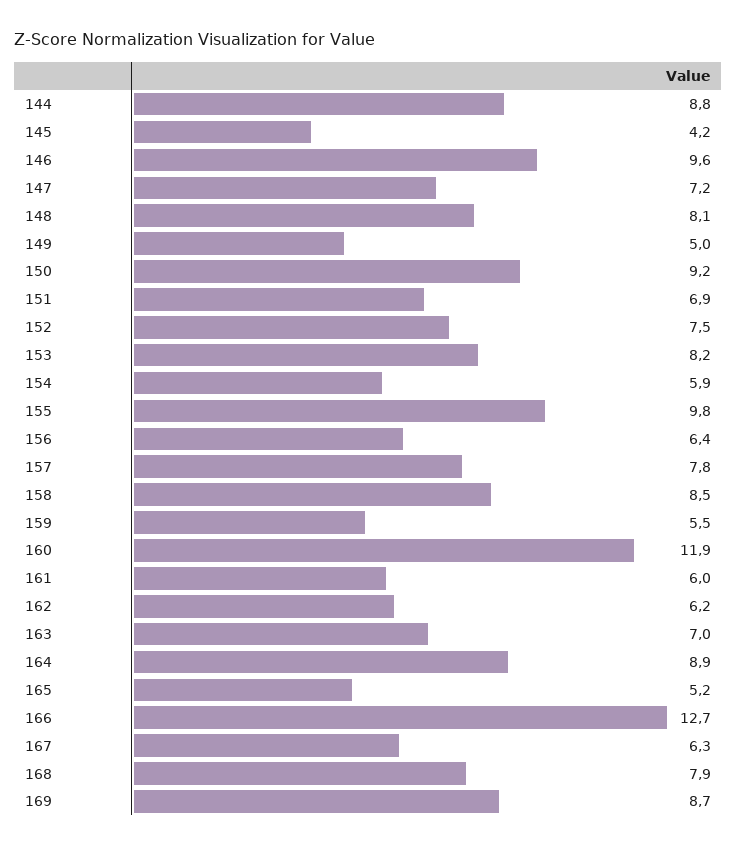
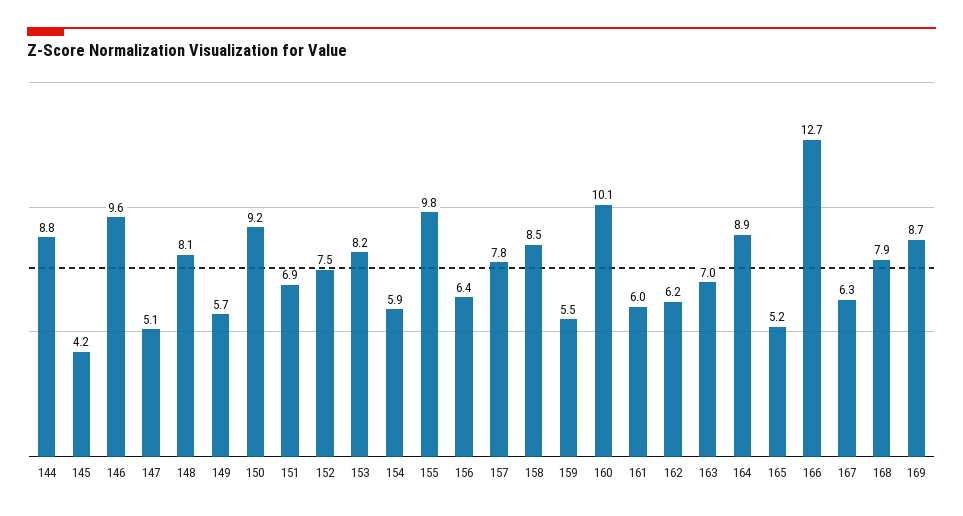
  {
    "144": 8.8,
    "145": 4.2,
    "146": 9.6,
-   "147": 7.2,
+   "147": 5.1,
    "148": 8.1,
-   "149": 5,
+   "149": 5.7,
    "150": 9.2,
    "151": 6.9,
    "152": 7.5,
    "153": 8.2,
    "154": 5.9,
    "155": 9.8,
    "156": 6.4,
    "157": 7.8,
    "158": 8.5,
    "159": 5.5,
-   "160": 11.9,
+   "160": 10.1,
    "161": 6,
    "162": 6.2,
    "163": 7,
    "164": 8.9,
    "165": 5.2,
    "166": 12.7,
    "167": 6.3,
    "168": 7.9,
    "169": 8.7
  }

